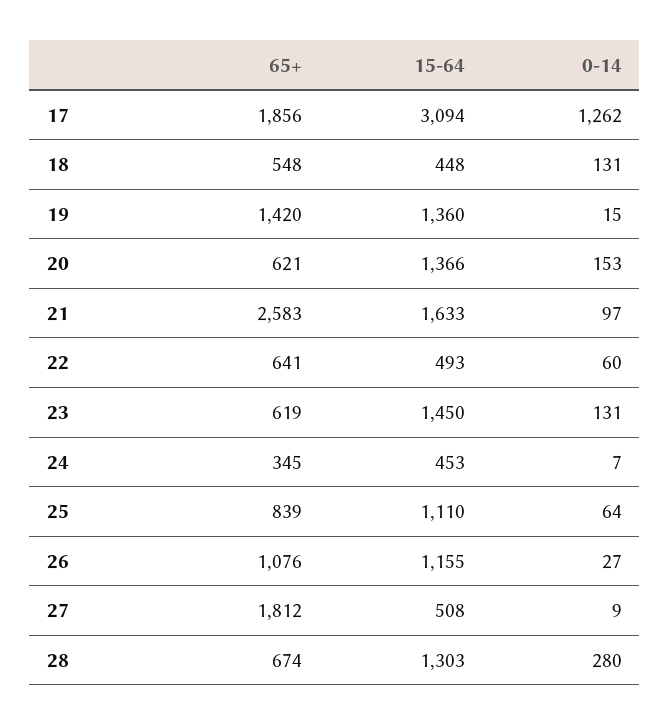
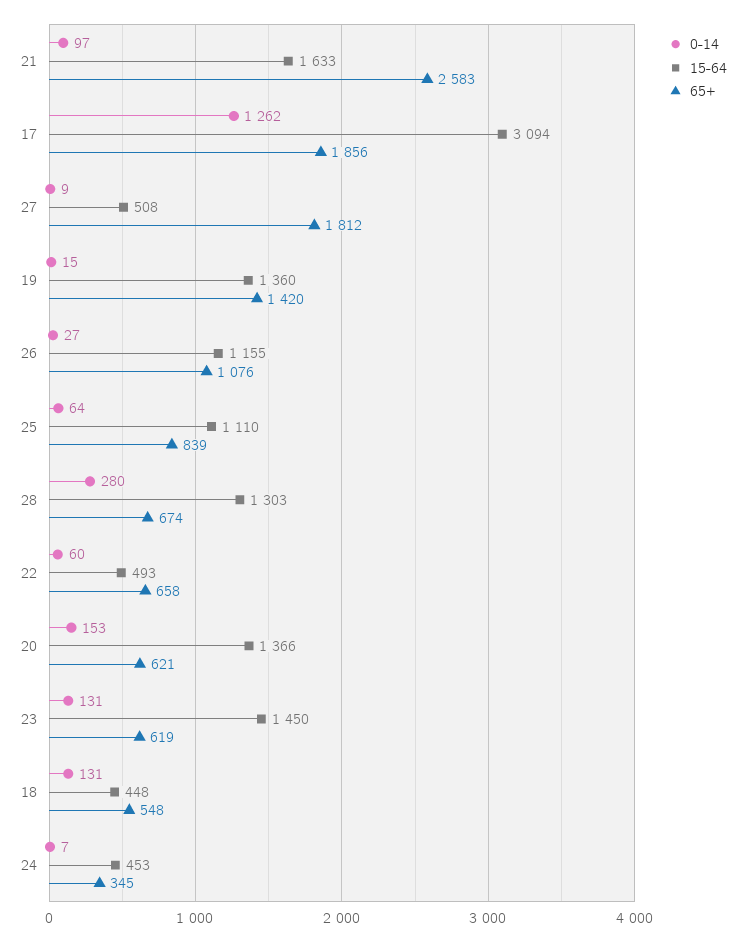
  {
    "65+": {
      "17": 1856,
      "18": 548,
      "19": 1420,
      "20": 621,
      "21": 2583,
-     "22": 641,
+     "22": 658,
      "23": 619,
      "24": 345,
      "25": 839,
      "26": 1076,
      "27": 1812,
      "28": 674
    },
    "15-64": {
      "17": 3094,
      "18": 448,
      "19": 1360,
      "20": 1366,
      "21": 1633,
      "22": 493,
      "23": 1450,
      "24": 453,
      "25": 1110,
      "26": 1155,
      "27": 508,
      "28": 1303
    },
    "0-14": {
      "17": 1262,
      "18": 131,
      "19": 15,
      "20": 153,
      "21": 97,
      "22": 60,
      "23": 131,
      "24": 7,
      "25": 64,
      "26": 27,
      "27": 9,
      "28": 280
    }
  }

